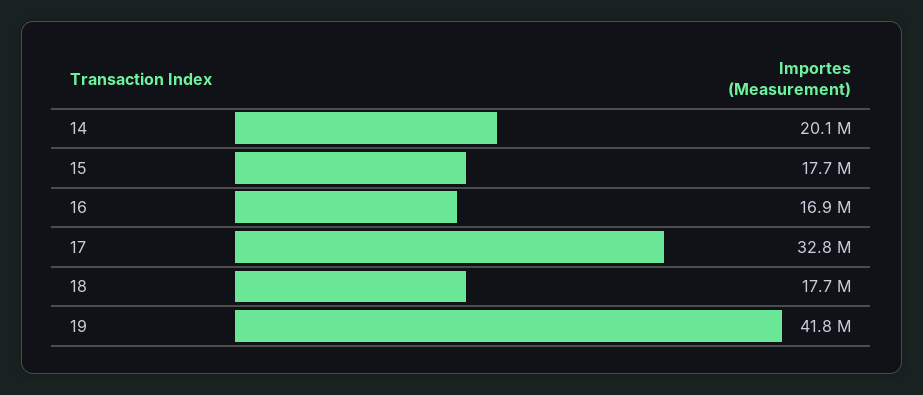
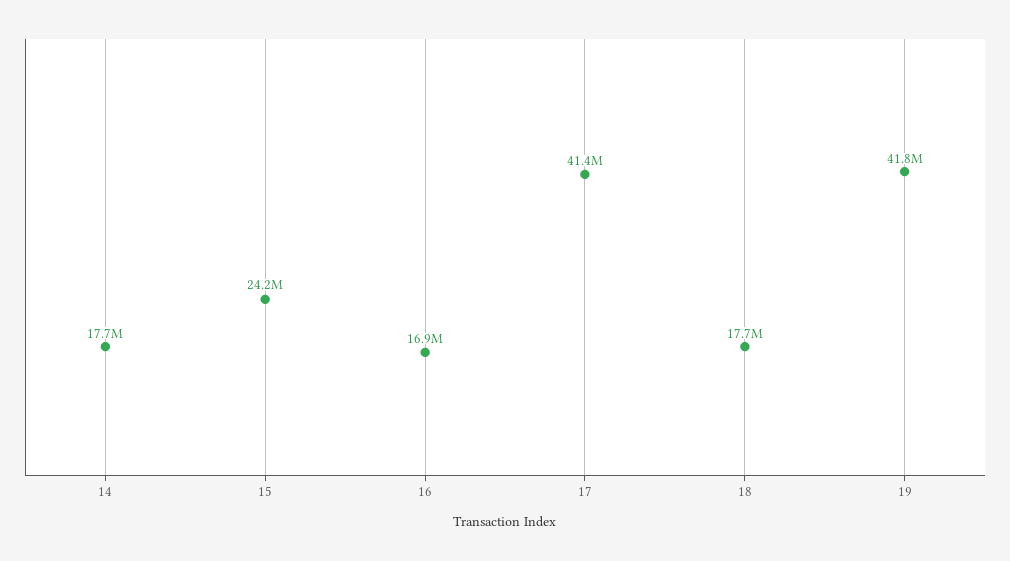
  {
-   "14": 20100000,
+   "14": 17700000,
-   "15": 17700000,
+   "15": 24200000,
    "16": 16900000,
-   "17": 32800000,
+   "17": 41400000,
    "18": 17700000,
    "19": 41800000
  }

